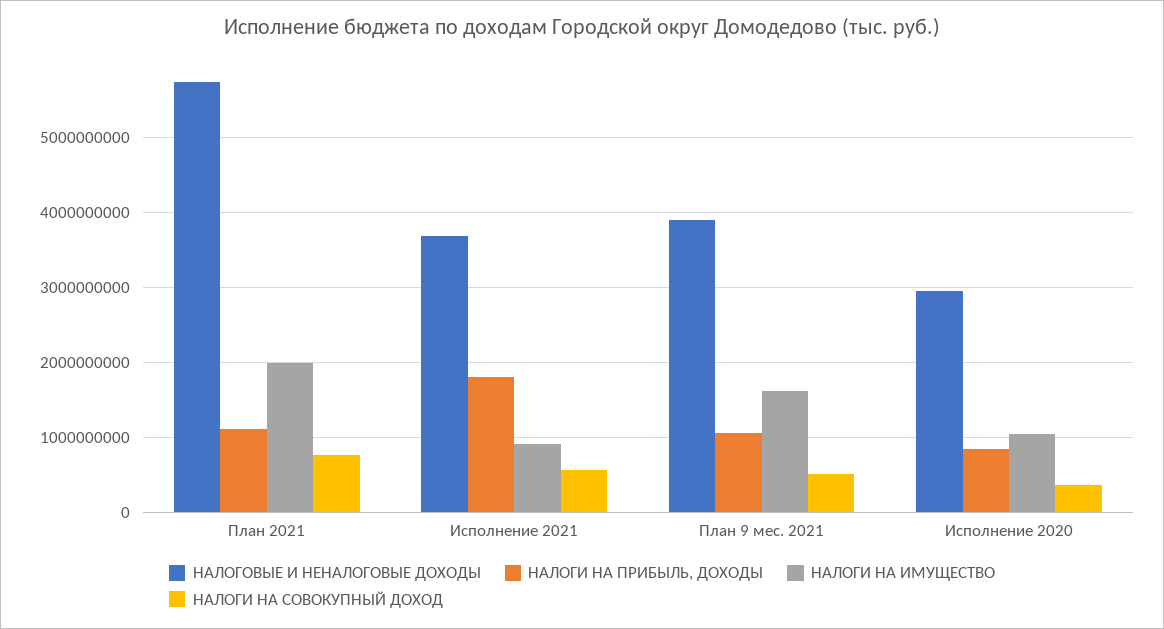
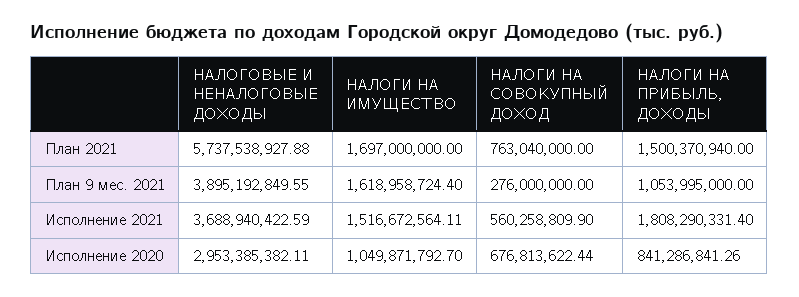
  {
    "НАЛОГОВЫЕ И НЕНАЛОГОВЫЕ ДОХОДЫ": {
      "План 2021": 5737538927.88,
      "Исполнение 2021": 3688940422.59,
      "План 9 мес. 2021": 3895192849.55,
      "Исполнение 2020": 2953385382.11
    },
    "НАЛОГИ НА ПРИБЫЛЬ, ДОХОДЫ": {
-     "План 2021": 1100000000,
+     "План 2021": 1500370940,
      "Исполнение 2021": 1808290331.4,
      "План 9 мес. 2021": 1053995000,
      "Исполнение 2020": 841286841.26
    },
    "НАЛОГИ НА ИМУЩЕСТВО": {
-     "План 2021": 2000000000,
+     "План 2021": 1697000000,
-     "Исполнение 2021": 900000000,
+     "Исполнение 2021": 1516672564.11,
      "План 9 мес. 2021": 1618958724.4,
      "Исполнение 2020": 1049871792.7
    },
    "НАЛОГИ НА СОВОКУПНЫЙ ДОХОД": {
      "План 2021": 763040000,
      "Исполнение 2021": 560258809.9,
-     "План 9 мес. 2021": 500000000,
+     "План 9 мес. 2021": 276000000,
-     "Исполнение 2020": 400000000
+     "Исполнение 2020": 676813622.44
    }
  }

